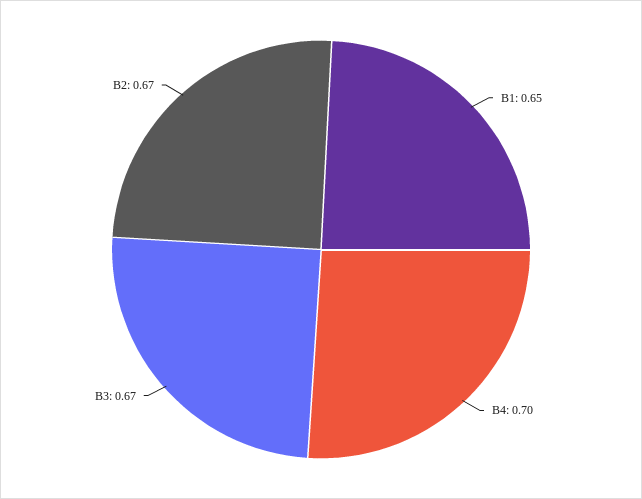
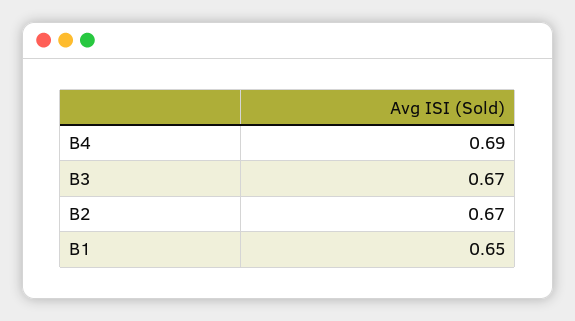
  {
    "B1": 0.65,
-   "B4": 0.7,
+   "B4": 0.69,
    "B3": 0.67,
    "B2": 0.67
  }

